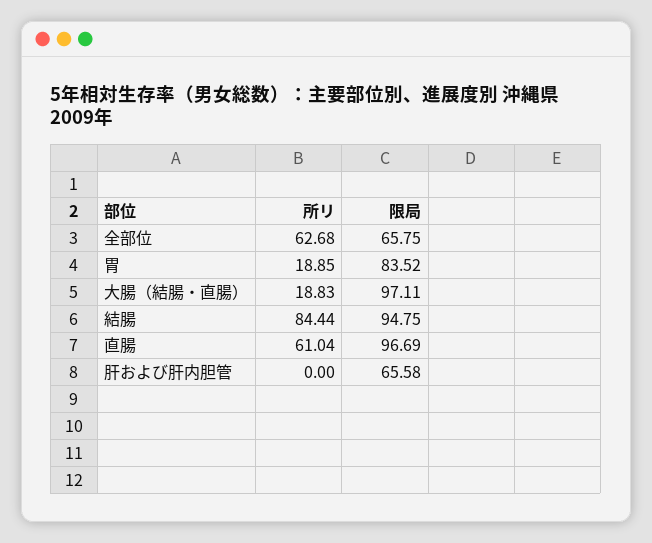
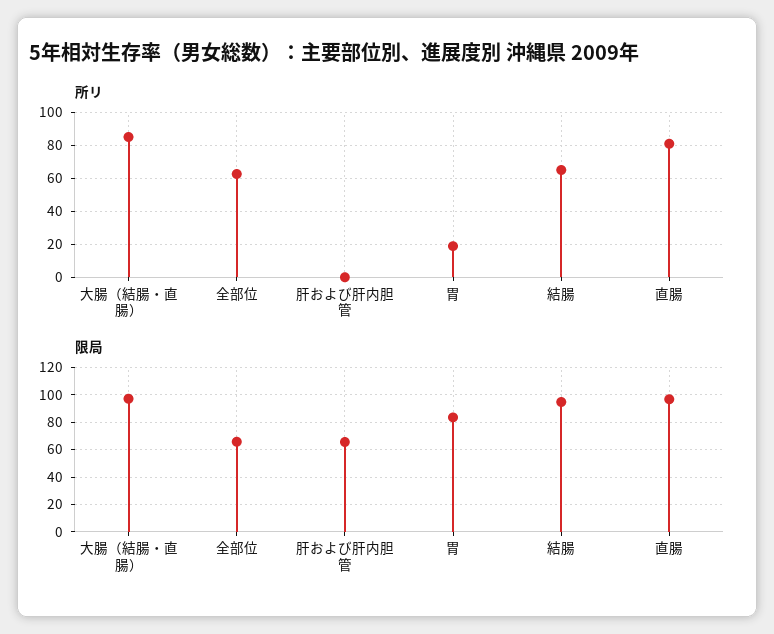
  {
    "所リ": {
      "全部位": 62.68,
      "胃": 18.85,
-     "大腸（結腸・直腸）": 18.83,
+     "大腸（結腸・直腸）": 85,
-     "結腸": 84.44,
+     "結腸": 65,
-     "直腸": 61.04,
+     "直腸": 80,
      "肝および肝内胆管": 0
    },
    "限局": {
      "全部位": 65.75,
      "胃": 83.52,
      "大腸（結腸・直腸）": 97.11,
      "結腸": 94.75,
      "直腸": 96.69,
      "肝および肝内胆管": 65.58
    }
  }

